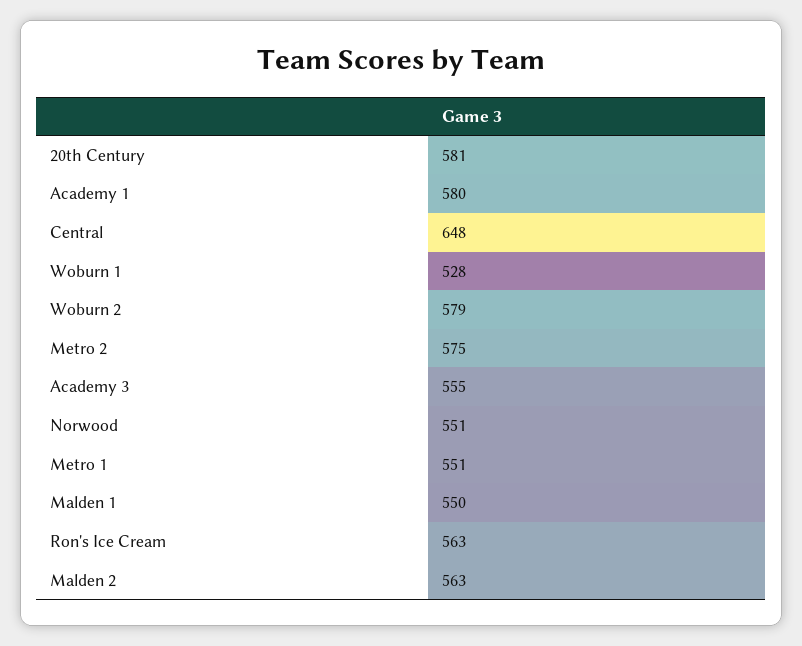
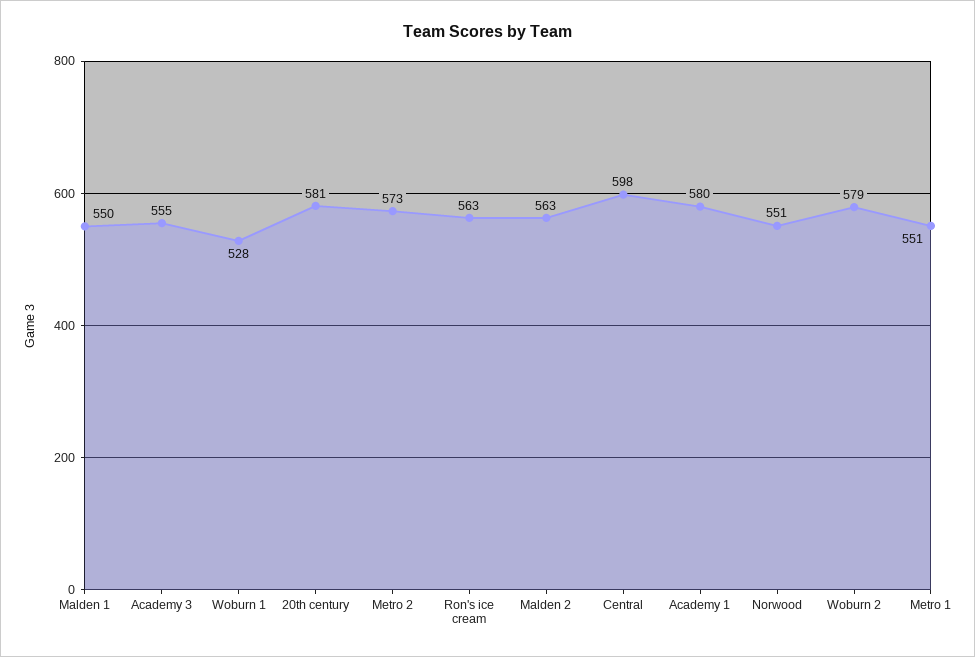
  {
    "20th Century": 581,
    "Academy 1": 580,
-   "Central": 648,
+   "Central": 598,
    "Woburn 1": 528,
    "Woburn 2": 579,
-   "Metro 2": 575,
+   "Metro 2": 573,
    "Academy 3": 555,
    "Norwood": 551,
    "Metro 1": 551,
    "Malden 1": 550,
    "Ron's Ice Cream": 563,
    "Malden 2": 563
  }

